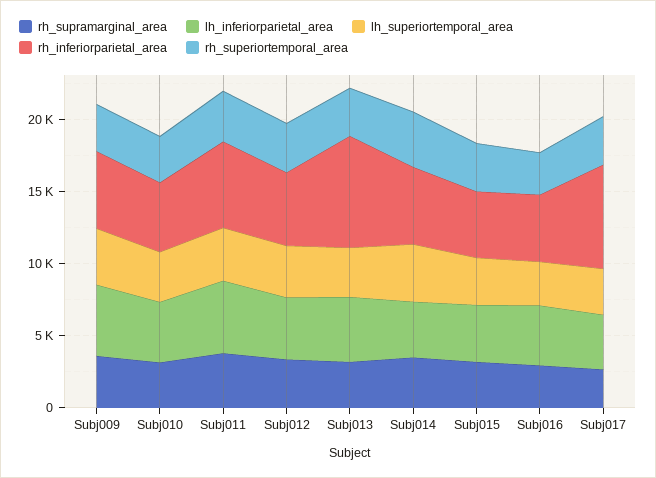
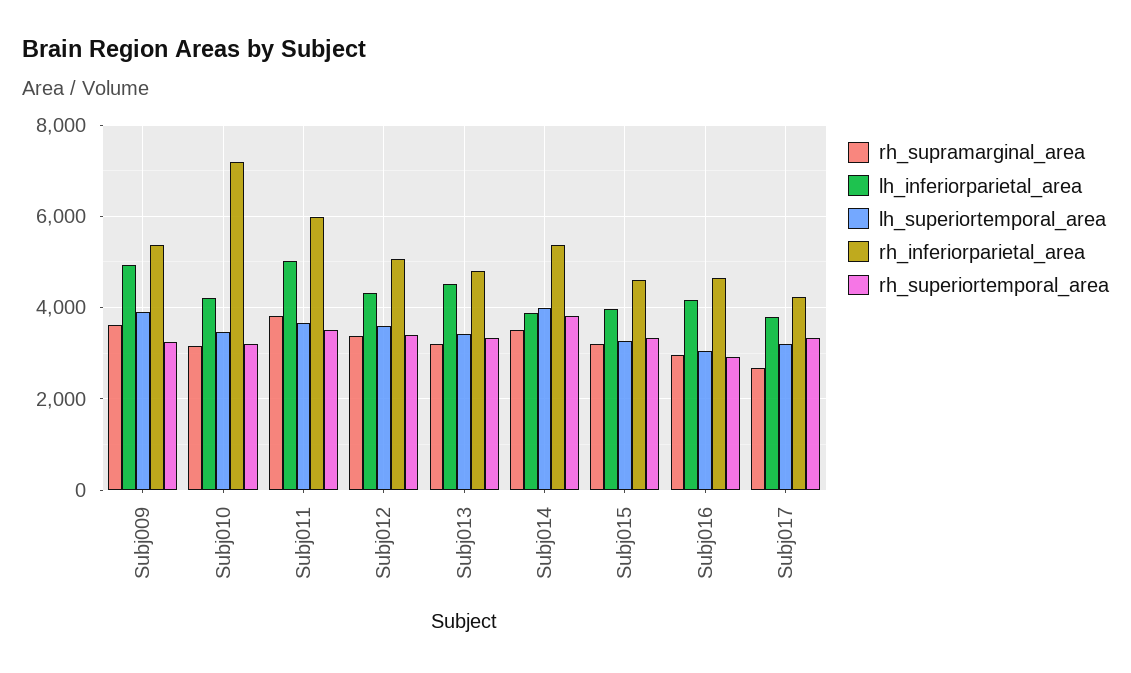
  {
    "rh_supramarginal_area": {
      "Subj009": 3600,
      "Subj010": 3200,
      "Subj011": 3800,
      "Subj012": 3400,
      "Subj013": 3200,
      "Subj014": 3600,
      "Subj015": 3200,
      "Subj016": 3000,
      "Subj017": 2600
    },
    "lh_inferiorparietal_area": {
      "Subj009": 5000,
      "Subj010": 4200,
      "Subj011": 5000,
      "Subj012": 4400,
      "Subj013": 4600,
      "Subj014": 3800,
      "Subj015": 4000,
      "Subj016": 4200,
      "Subj017": 3800
    },
    "lh_superiortemporal_area": {
      "Subj009": 4000,
      "Subj010": 3400,
      "Subj011": 3600,
      "Subj012": 3600,
      "Subj013": 3400,
      "Subj014": 4000,
      "Subj015": 3200,
      "Subj016": 3000,
      "Subj017": 3200
    },
    "rh_inferiorparietal_area": {
      "Subj009": 5400,
-     "Subj010": 5000,
+     "Subj010": 7200,
      "Subj011": 6000,
      "Subj012": 5000,
-     "Subj013": 8000,
+     "Subj013": 4800,
      "Subj014": 5400,
      "Subj015": 4600,
      "Subj016": 4600,
-     "Subj017": 7000
+     "Subj017": 4200
    },
    "rh_superiortemporal_area": {
      "Subj009": 3200,
      "Subj010": 3200,
      "Subj011": 3400,
      "Subj012": 3400,
      "Subj013": 3400,
      "Subj014": 3800,
      "Subj015": 3400,
      "Subj016": 3000,
      "Subj017": 3400
    }
  }

